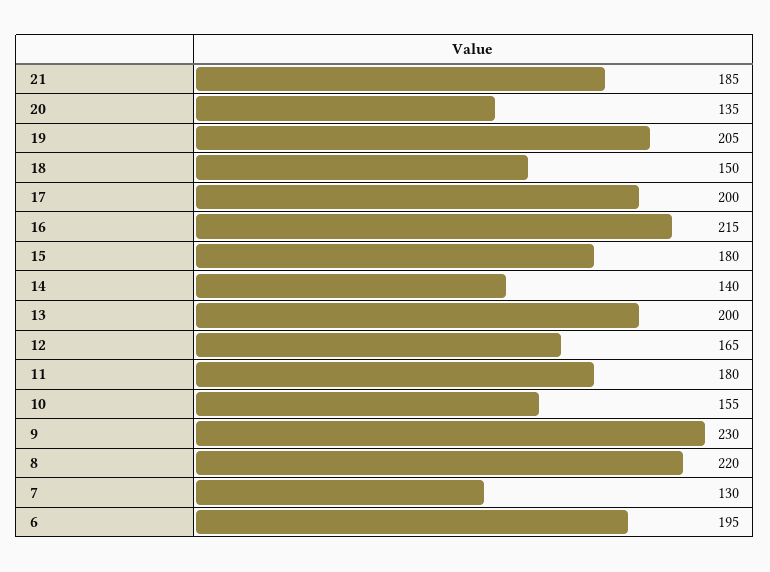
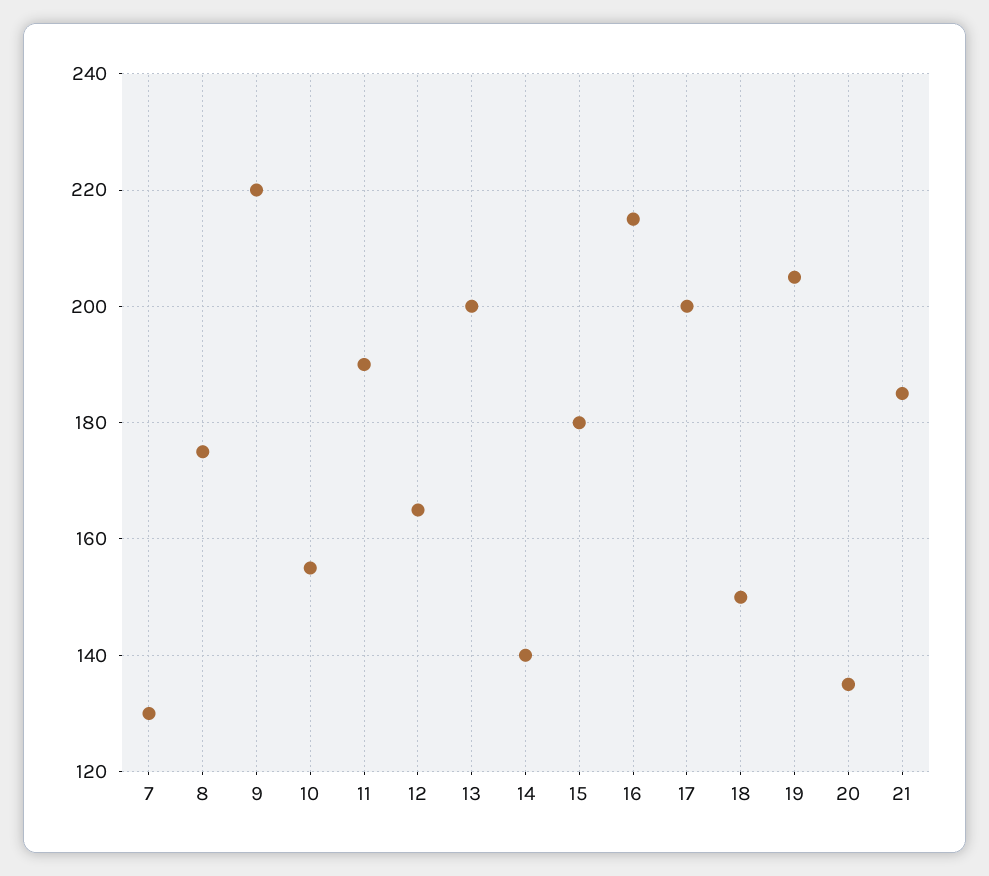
  {
    "21": 185,
    "20": 135,
    "19": 205,
    "18": 150,
    "17": 200,
    "16": 215,
    "15": 180,
    "14": 140,
    "13": 200,
    "12": 165,
-   "11": 180,
+   "11": 190,
    "10": 155,
-   "9": 230,
+   "9": 220,
-   "8": 220,
+   "8": 175,
-   "7": 130,
+   "7": 130
-   "6": 195
  }

